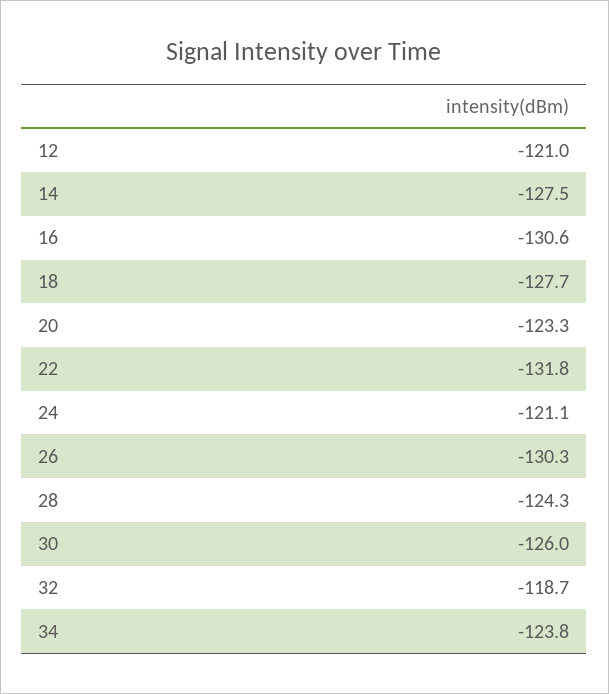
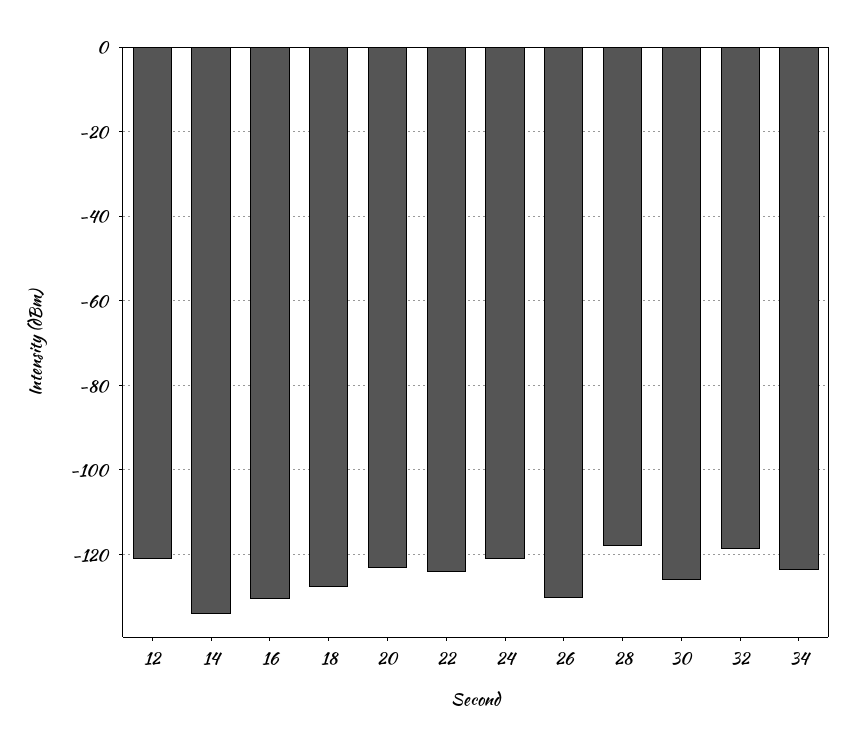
  {
    "12": -121,
-   "14": -127.5,
+   "14": -134,
    "16": -130.6,
    "18": -127.7,
    "20": -123.3,
-   "22": -131.8,
+   "22": -124,
    "24": -121.1,
    "26": -130.3,
-   "28": -124.3,
+   "28": -118,
    "30": -126,
    "32": -118.7,
    "34": -123.8
  }

